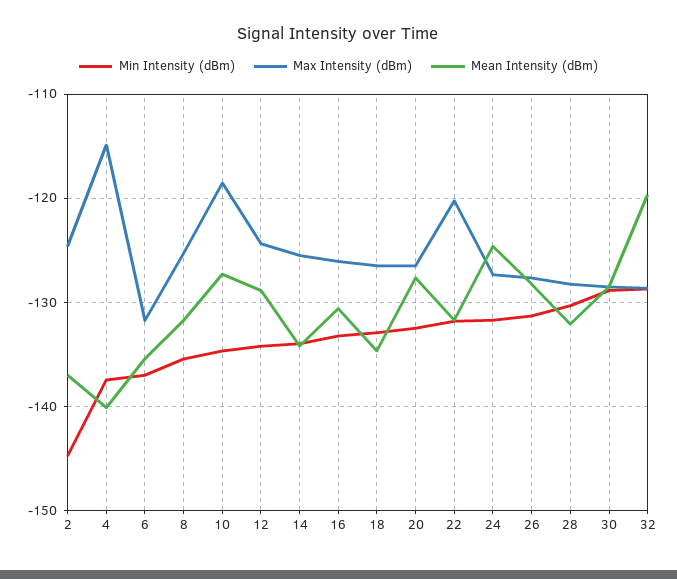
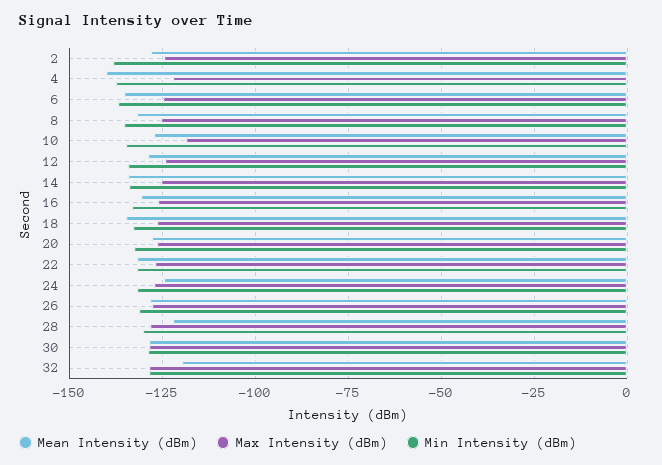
  {
    "Min Intensity (dBm)": {
-     "2": -145,
+     "2": -137.5,
      "4": -137,
      "6": -137,
      "8": -135,
      "10": -135,
      "12": -134,
      "14": -134,
      "16": -133,
      "18": -133,
      "20": -133,
      "22": -132,
      "24": -132,
      "26": -131,
      "28": -130,
      "30": -129,
      "32": -129
    },
    "Max Intensity (dBm)": {
      "2": -125,
-     "4": -115,
+     "4": -122.5,
-     "6": -132,
+     "6": -125,
      "8": -125,
      "10": -119,
      "12": -124,
      "14": -126,
      "16": -126,
      "18": -126,
      "20": -127,
-     "22": -120,
+     "22": -127.5,
      "24": -127,
      "26": -128,
      "28": -128,
      "30": -129,
      "32": -129
    },
    "Mean Intensity (dBm)": {
-     "2": -137,
+     "2": -127.5,
      "4": -140,
      "6": -135,
      "8": -132,
      "10": -127,
      "12": -129,
      "14": -134,
      "16": -131,
      "18": -135,
      "20": -128,
      "22": -132,
      "24": -125,
      "26": -128,
-     "28": -132,
+     "28": -122.5,
      "30": -129,
      "32": -120
    }
  }

